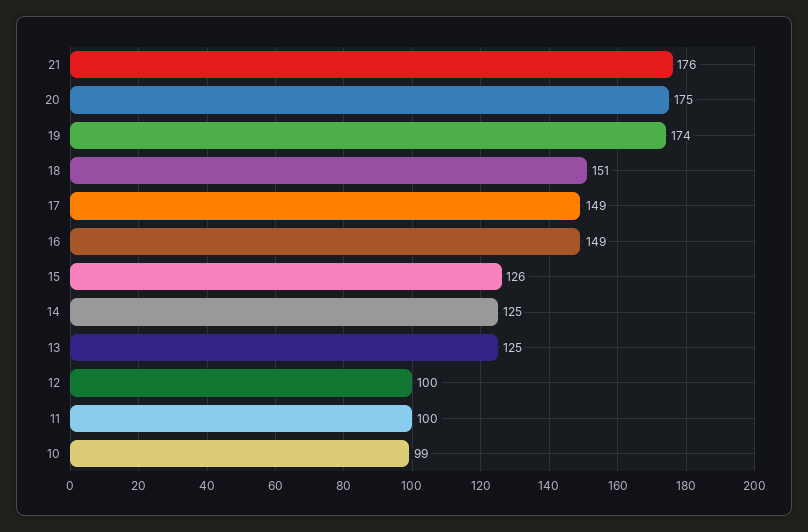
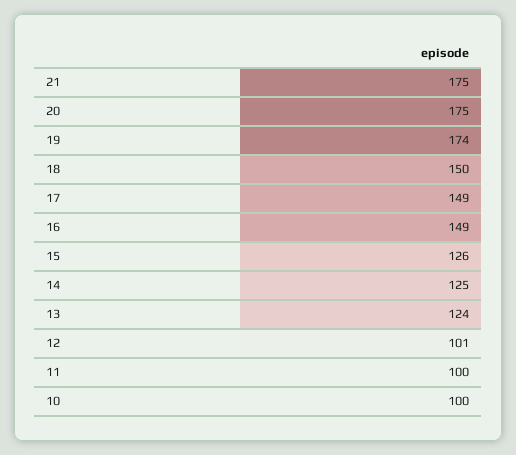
  {
-   "21": 176,
+   "21": 175,
    "20": 175,
    "19": 174,
-   "18": 151,
+   "18": 150,
    "17": 149,
    "16": 149,
    "15": 126,
    "14": 125,
-   "13": 125,
+   "13": 124,
-   "12": 100,
+   "12": 101,
    "11": 100,
-   "10": 99
+   "10": 100
  }

